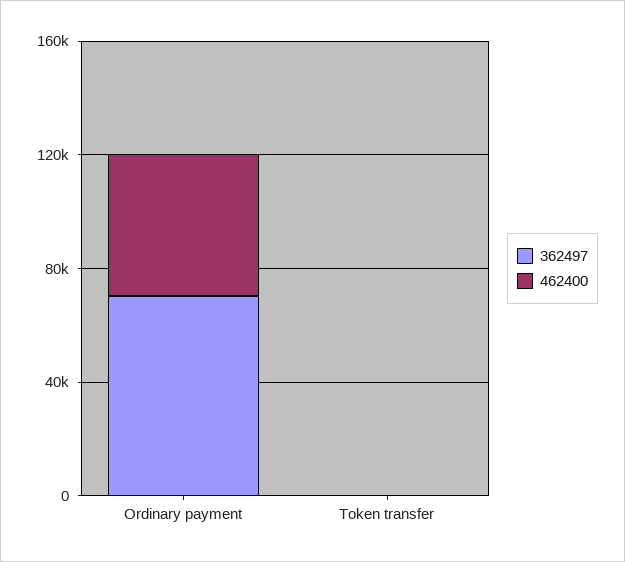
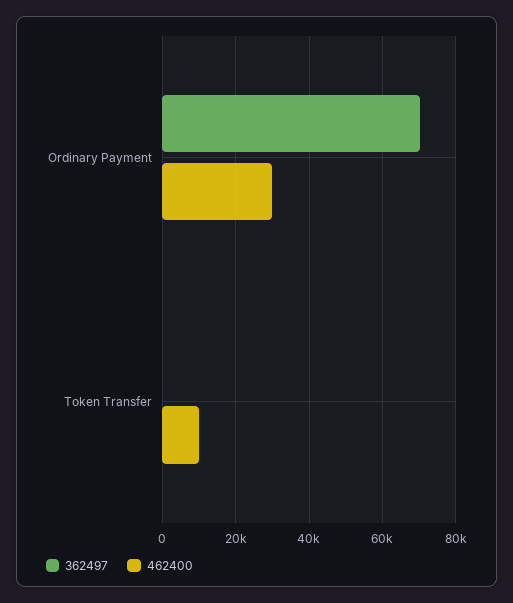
  {
    "362497": {
      "Ordinary payment": 70000,
      "Token transfer": 0
    },
    "462400": {
-     "Ordinary payment": 50000,
+     "Ordinary payment": 30000,
-     "Token transfer": 0
+     "Token transfer": 10000
    }
  }

